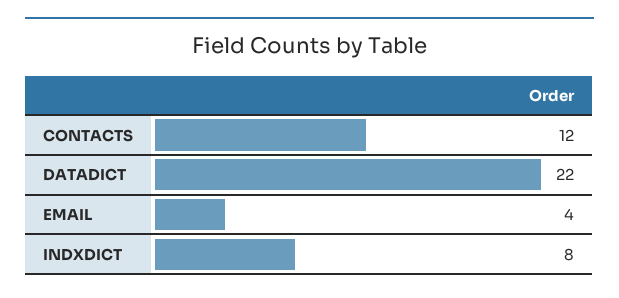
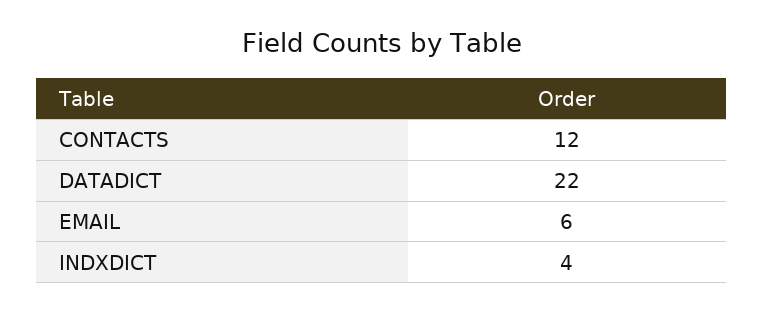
  {
    "CONTACTS": 12,
    "DATADICT": 22,
-   "EMAIL": 4,
+   "EMAIL": 6,
-   "INDXDICT": 8
+   "INDXDICT": 4
  }

